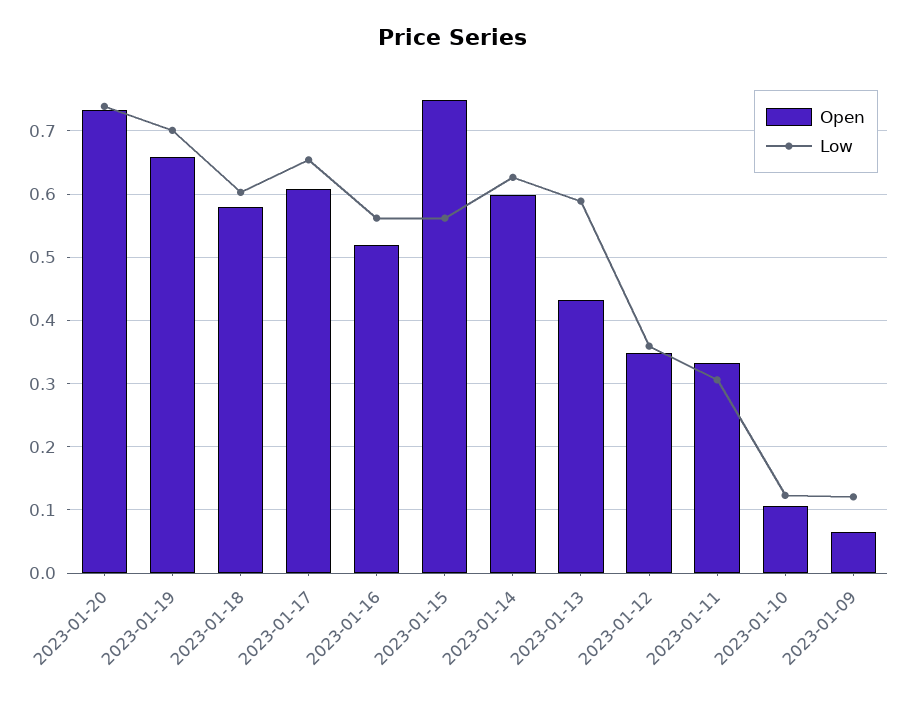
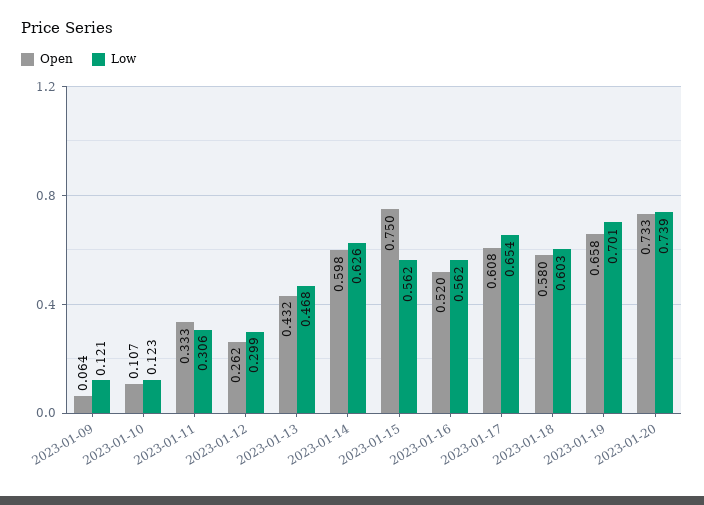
  {
    "Open": {
      "2023-01-20": 0.733,
      "2023-01-19": 0.658,
      "2023-01-18": 0.58,
      "2023-01-17": 0.608,
      "2023-01-16": 0.52,
      "2023-01-15": 0.75,
      "2023-01-14": 0.598,
      "2023-01-13": 0.432,
-     "2023-01-12": 0.35,
+     "2023-01-12": 0.262,
      "2023-01-11": 0.333,
      "2023-01-10": 0.107,
      "2023-01-09": 0.064
    },
    "Low": {
      "2023-01-20": 0.739,
      "2023-01-19": 0.701,
      "2023-01-18": 0.603,
      "2023-01-17": 0.654,
      "2023-01-16": 0.562,
      "2023-01-15": 0.562,
      "2023-01-14": 0.626,
-     "2023-01-13": 0.59,
+     "2023-01-13": 0.468,
-     "2023-01-12": 0.36,
+     "2023-01-12": 0.299,
      "2023-01-11": 0.306,
      "2023-01-10": 0.123,
      "2023-01-09": 0.121
    }
  }

